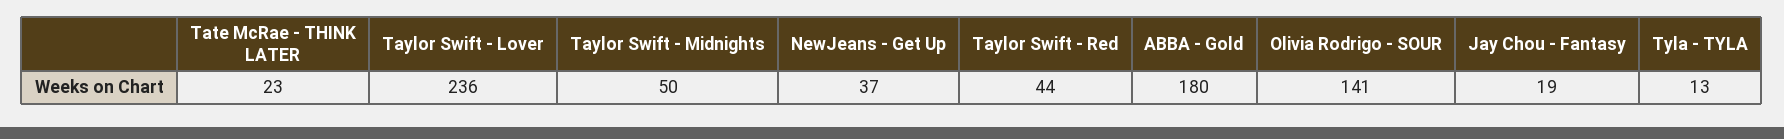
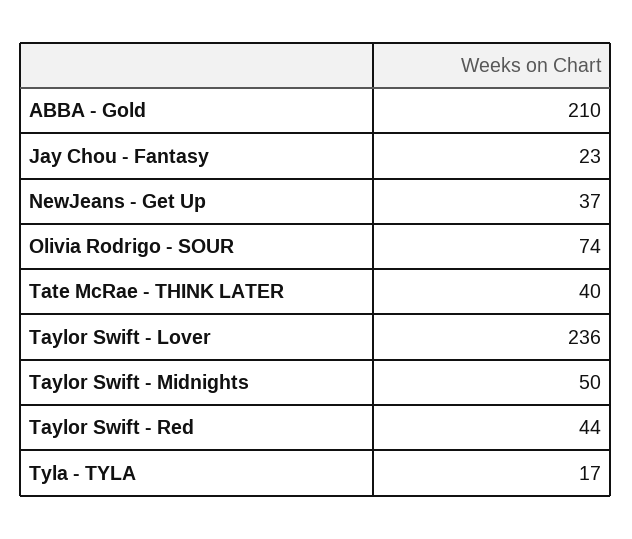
  {
-   "Tate McRae - THINK LATER": 23,
+   "Tate McRae - THINK LATER": 40,
    "Taylor Swift - Lover": 236,
    "Taylor Swift - Midnights": 50,
    "NewJeans - Get Up": 37,
    "Taylor Swift - Red": 44,
-   "ABBA - Gold": 180,
+   "ABBA - Gold": 210,
-   "Olivia Rodrigo - SOUR": 141,
+   "Olivia Rodrigo - SOUR": 74,
-   "Jay Chou - Fantasy": 19,
+   "Jay Chou - Fantasy": 23,
-   "Tyla - TYLA": 13
+   "Tyla - TYLA": 17
  }

